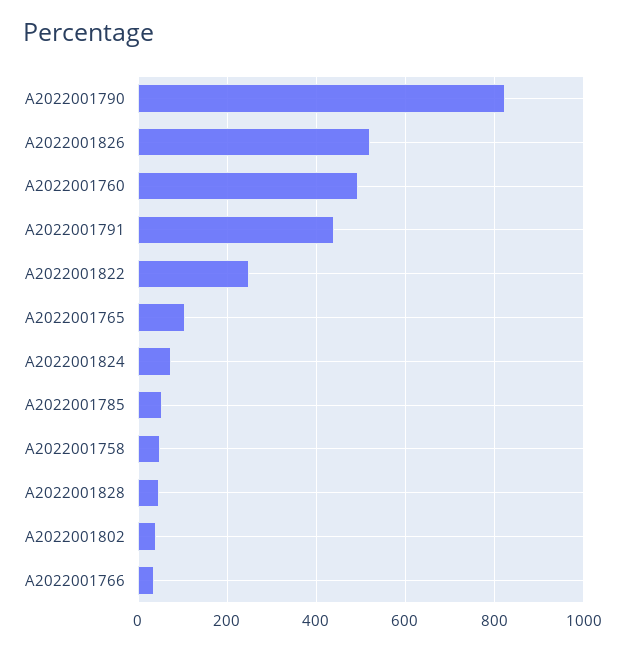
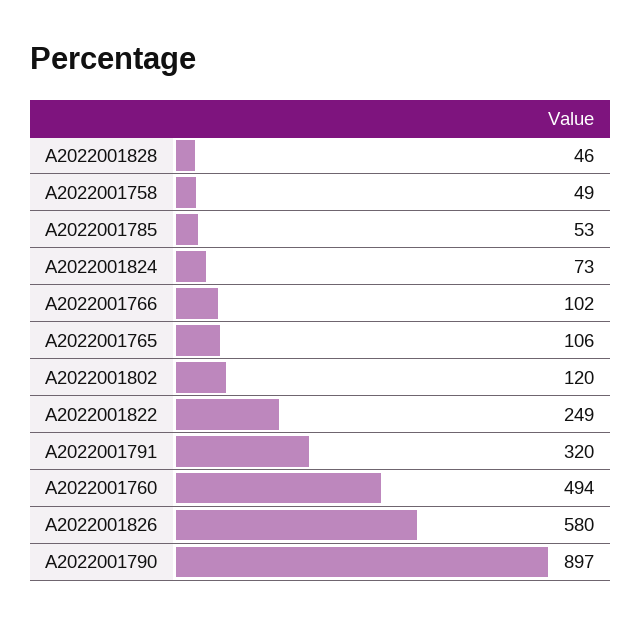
  {
-   "A2022001790": 820,
+   "A2022001790": 897,
-   "A2022001826": 520,
+   "A2022001826": 580,
    "A2022001760": 494,
-   "A2022001791": 440,
+   "A2022001791": 320,
    "A2022001822": 249,
    "A2022001765": 106,
    "A2022001824": 73,
    "A2022001785": 53,
    "A2022001758": 49,
    "A2022001828": 46,
-   "A2022001802": 40,
+   "A2022001802": 120,
-   "A2022001766": 40
+   "A2022001766": 102
  }

